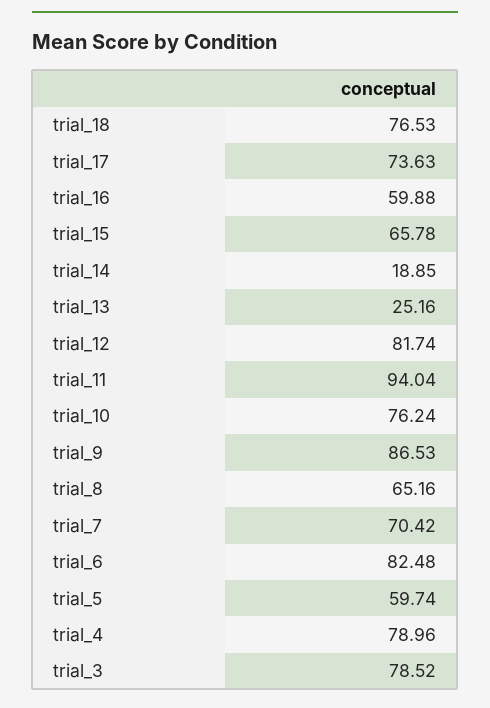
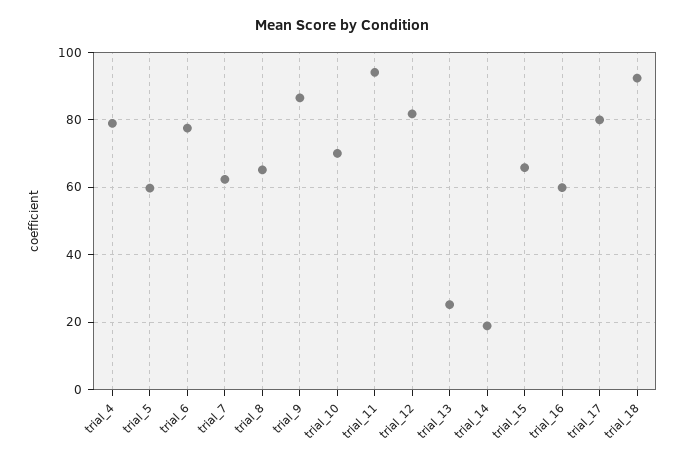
  {
-   "trial_18": 76.53,
+   "trial_18": 92,
-   "trial_17": 73.63,
+   "trial_17": 80,
    "trial_16": 59.88,
    "trial_15": 65.78,
    "trial_14": 18.85,
    "trial_13": 25.16,
    "trial_12": 81.74,
    "trial_11": 94.04,
-   "trial_10": 76.24,
+   "trial_10": 70,
    "trial_9": 86.53,
    "trial_8": 65.16,
-   "trial_7": 70.42,
+   "trial_7": 62,
-   "trial_6": 82.48,
+   "trial_6": 78,
    "trial_5": 59.74,
-   "trial_4": 78.96,
+   "trial_4": 78.96
-   "trial_3": 78.52
  }

